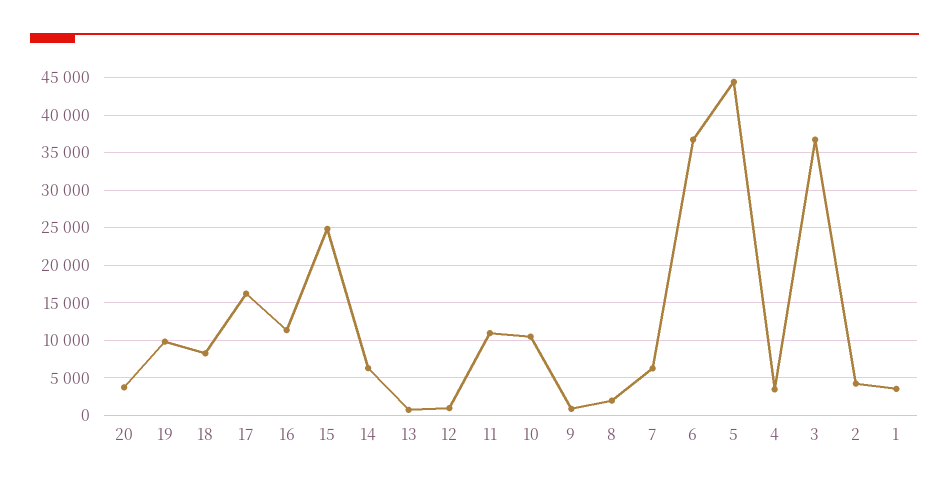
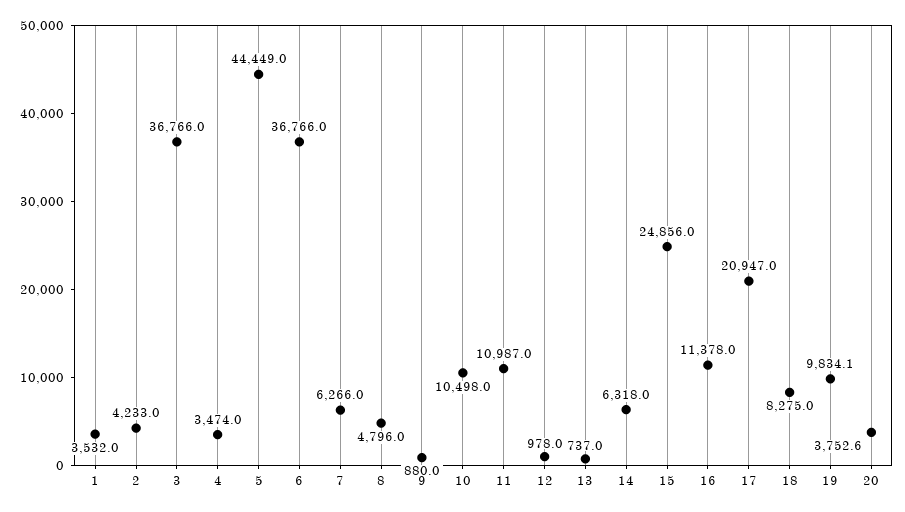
  {
    "20": 3752.6,
    "19": 9834.1,
    "18": 8275,
-   "17": 16000,
+   "17": 20947,
    "16": 11378,
    "15": 24856,
    "14": 6318,
    "13": 737,
    "12": 978,
    "11": 10987,
    "10": 10498,
    "9": 880,
-   "8": 2000,
+   "8": 4796,
    "7": 6266,
    "6": 36766,
    "5": 44449,
    "4": 3474,
    "3": 36766,
    "2": 4233,
    "1": 3532
  }

